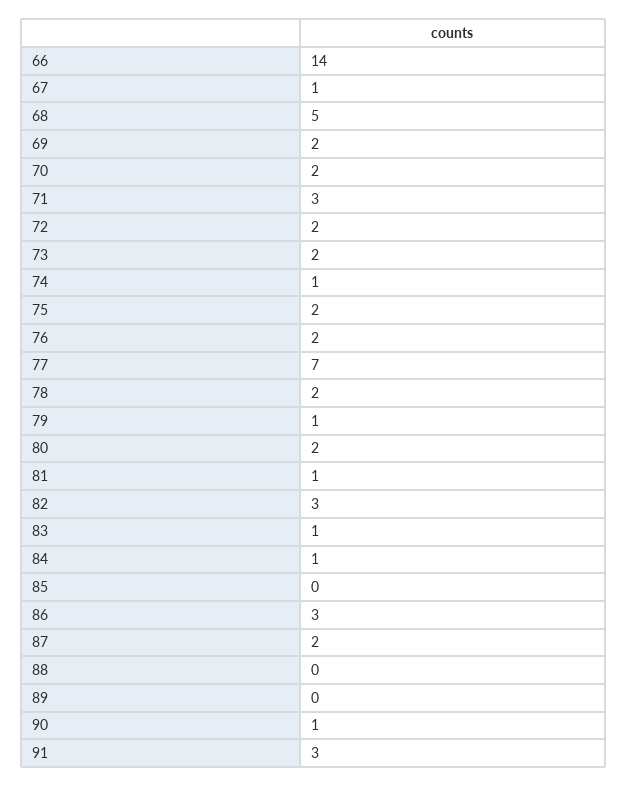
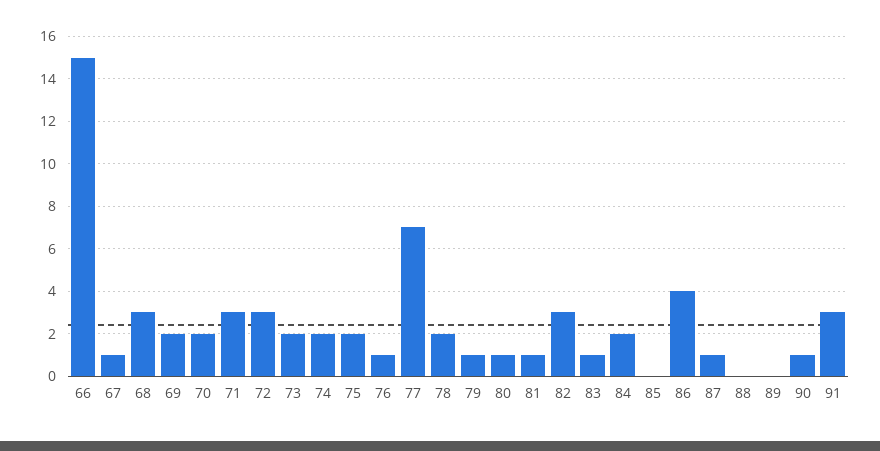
  {
-   "66": 14,
+   "66": 15,
    "67": 1,
-   "68": 5,
+   "68": 3,
    "69": 2,
    "70": 2,
    "71": 3,
-   "72": 2,
+   "72": 3,
    "73": 2,
-   "74": 1,
+   "74": 2,
    "75": 2,
-   "76": 2,
+   "76": 1,
    "77": 7,
    "78": 2,
    "79": 1,
-   "80": 2,
+   "80": 1,
    "81": 1,
    "82": 3,
    "83": 1,
-   "84": 1,
+   "84": 2,
    "85": 0,
-   "86": 3,
+   "86": 4,
-   "87": 2,
+   "87": 1,
    "88": 0,
    "89": 0,
    "90": 1,
    "91": 3
  }

